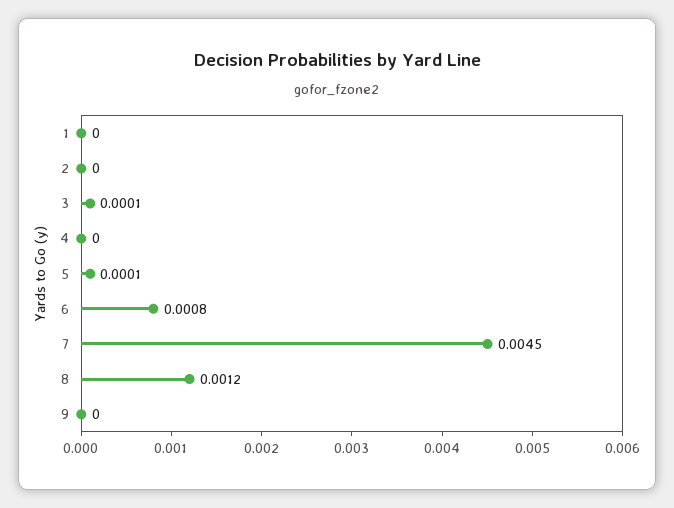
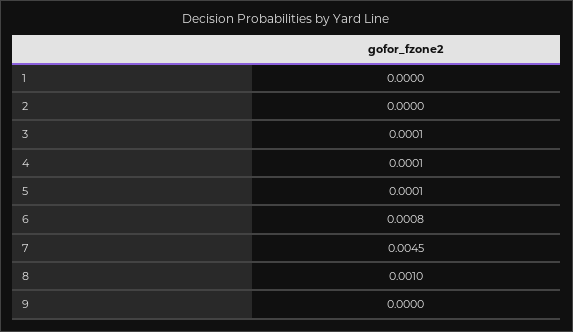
  {
    "1": 0,
    "2": 0,
    "3": 0.0001,
-   "4": 0,
+   "4": 0.0001,
    "5": 0.0001,
    "6": 0.0008,
    "7": 0.0045,
-   "8": 0.0012,
+   "8": 0.001,
    "9": 0
  }

